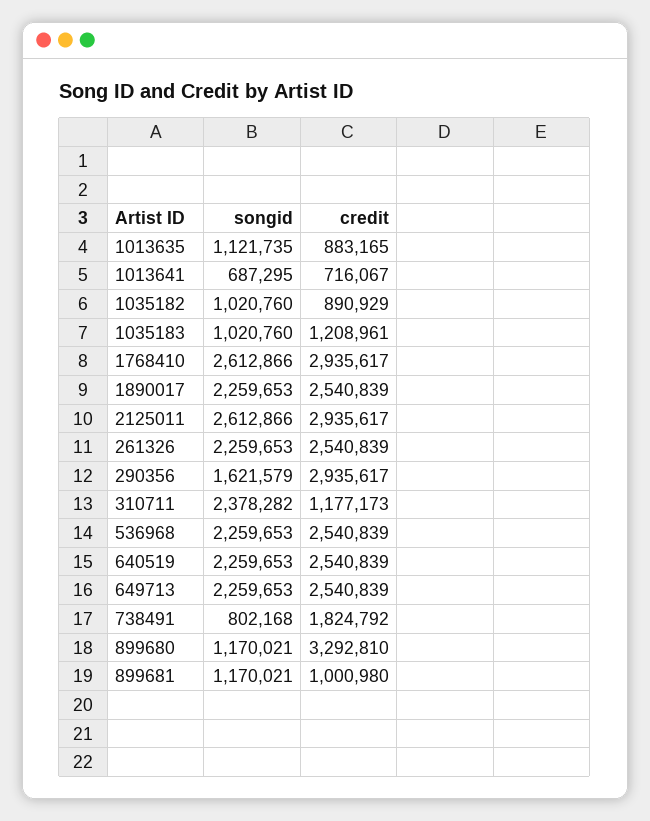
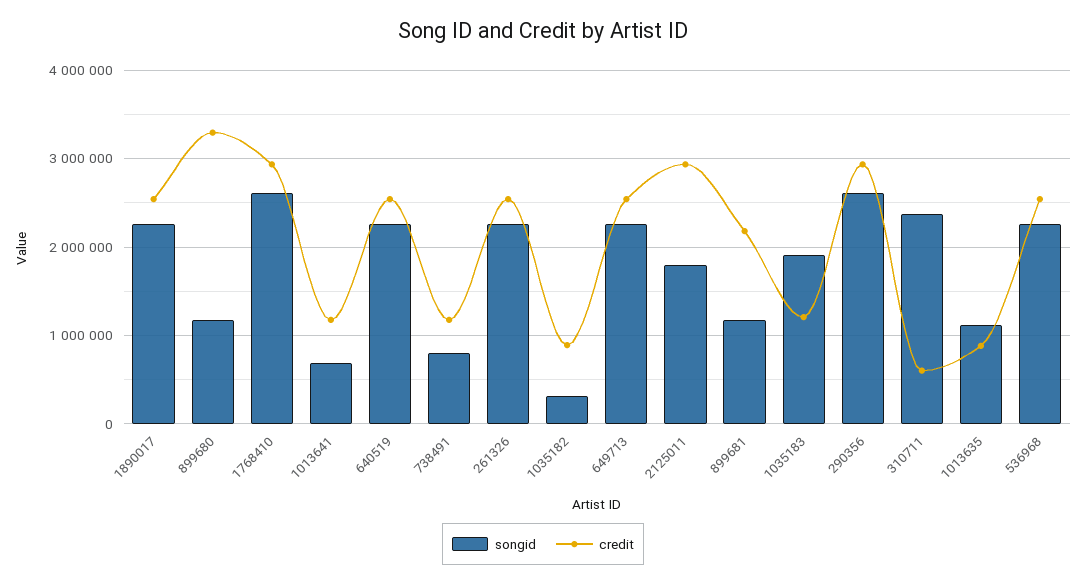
  {
    "songid": {
      "1013635": 1121735,
      "1013641": 687295,
-     "1035182": 1020760,
+     "1035182": 300000,
-     "1035183": 1020760,
+     "1035183": 1900000,
      "1768410": 2612866,
      "1890017": 2259653,
-     "2125011": 2612866,
+     "2125011": 1800000,
      "261326": 2259653,
-     "290356": 1621579,
+     "290356": 2600000,
      "310711": 2378282,
      "536968": 2259653,
      "640519": 2259653,
      "649713": 2259653,
      "738491": 802168,
      "899680": 1170021,
      "899681": 1170021
    },
    "credit": {
      "1013635": 883165,
-     "1013641": 716067,
+     "1013641": 1200000,
      "1035182": 890929,
      "1035183": 1208961,
      "1768410": 2935617,
      "1890017": 2540839,
      "2125011": 2935617,
      "261326": 2540839,
      "290356": 2935617,
-     "310711": 1177173,
+     "310711": 600000,
      "536968": 2540839,
      "640519": 2540839,
      "649713": 2540839,
-     "738491": 1824792,
+     "738491": 1200000,
      "899680": 3292810,
-     "899681": 1000980
+     "899681": 2200000
    }
  }

